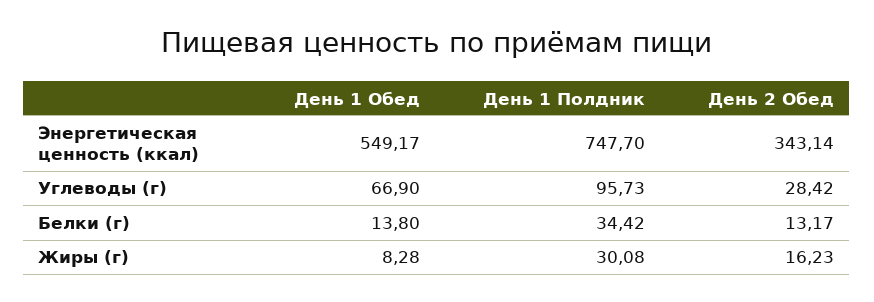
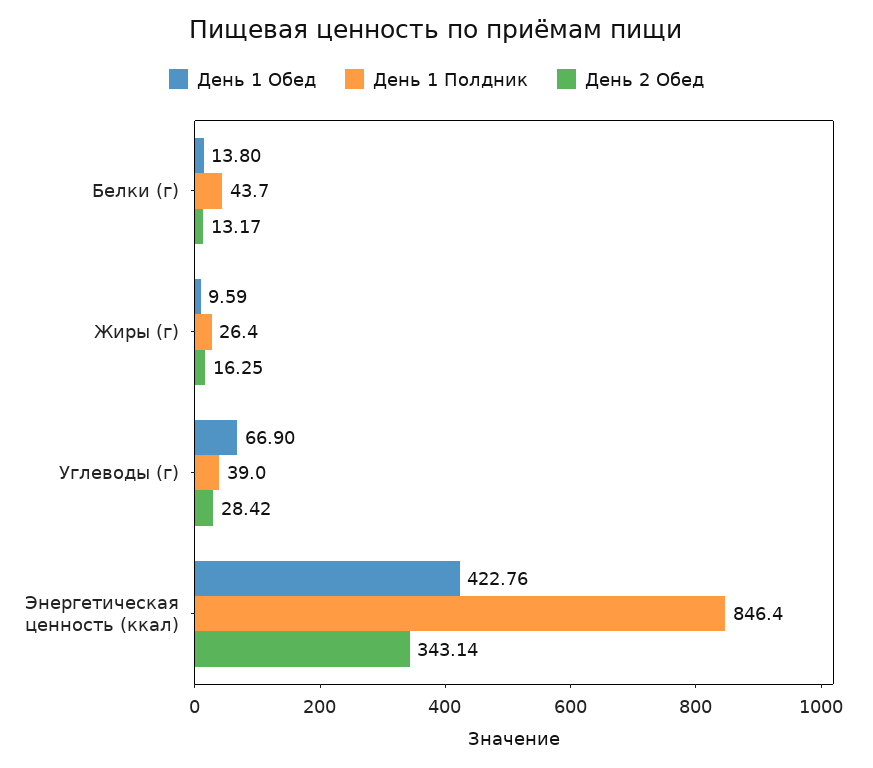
  {
    "День 1 Обед": {
-     "Энергетическая ценность (ккал)": 549.17,
+     "Энергетическая ценность (ккал)": 422.76,
      "Углеводы (г)": 66.9,
      "Белки (г)": 13.8,
-     "Жиры (г)": 8.28
+     "Жиры (г)": 9.59
    },
    "День 1 Полдник": {
-     "Энергетическая ценность (ккал)": 747.7,
+     "Энергетическая ценность (ккал)": 846.4,
-     "Углеводы (г)": 95.73,
+     "Углеводы (г)": 39,
-     "Белки (г)": 34.42,
+     "Белки (г)": 43.7,
-     "Жиры (г)": 30.08
+     "Жиры (г)": 26.4
    },
    "День 2 Обед": {
      "Энергетическая ценность (ккал)": 343.14,
      "Углеводы (г)": 28.42,
      "Белки (г)": 13.17,
-     "Жиры (г)": 16.23
+     "Жиры (г)": 16.25
    }
  }

